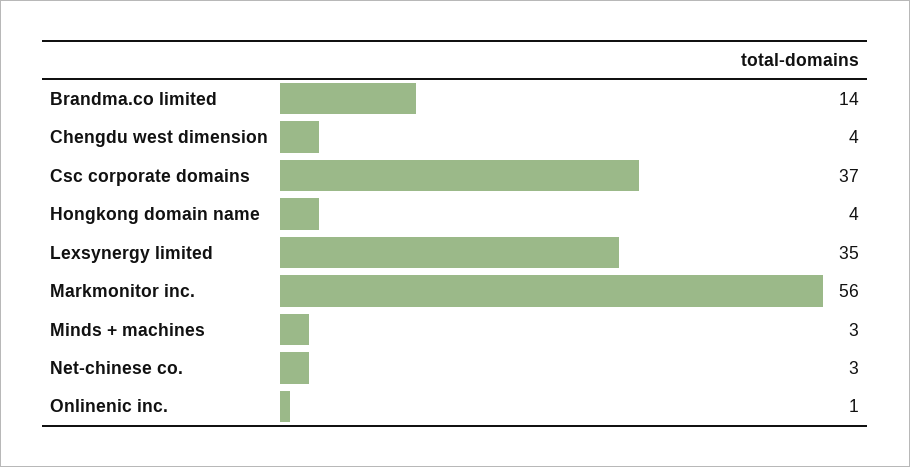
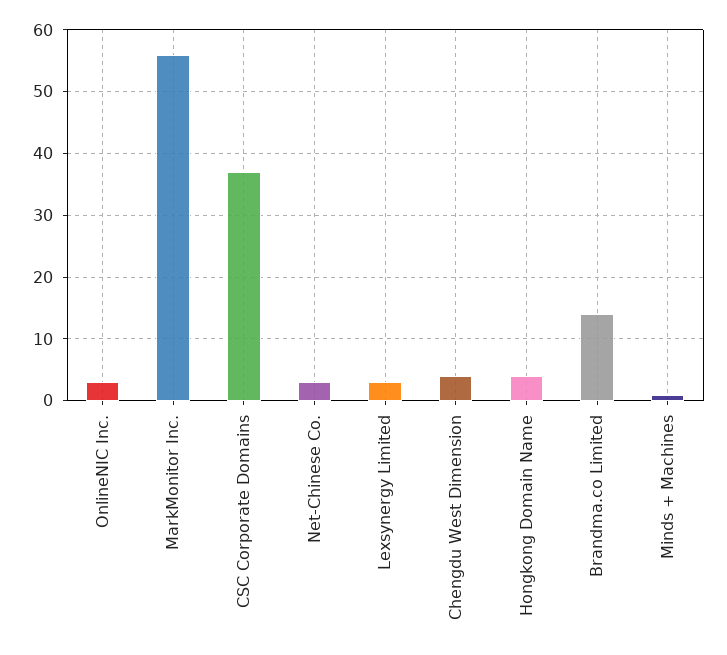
  {
    "Brandma.co limited": 14,
    "Chengdu west dimension": 4,
    "Csc corporate domains": 37,
    "Hongkong domain name": 4,
-   "Lexsynergy limited": 35,
+   "Lexsynergy limited": 3,
    "Markmonitor inc.": 56,
-   "Minds + machines": 3,
+   "Minds + machines": 1,
    "Net-chinese co.": 3,
-   "Onlinenic inc.": 1
+   "Onlinenic inc.": 3
  }

